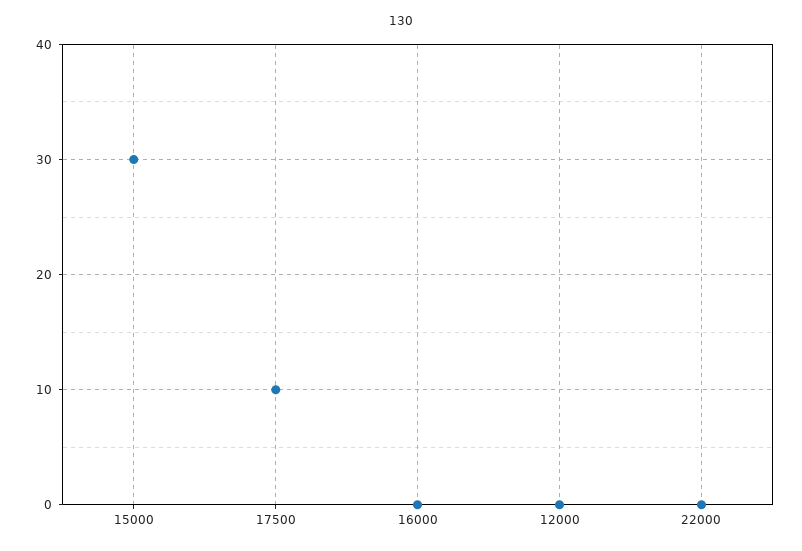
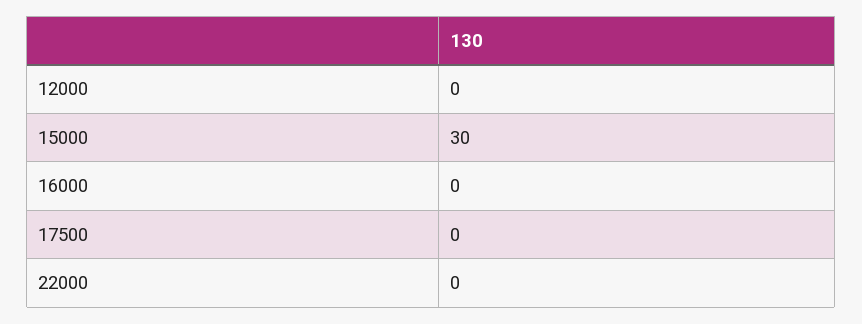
  {
    "15000": 30,
-   "17500": 10,
+   "17500": 0,
    "16000": 0,
    "12000": 0,
    "22000": 0
  }

